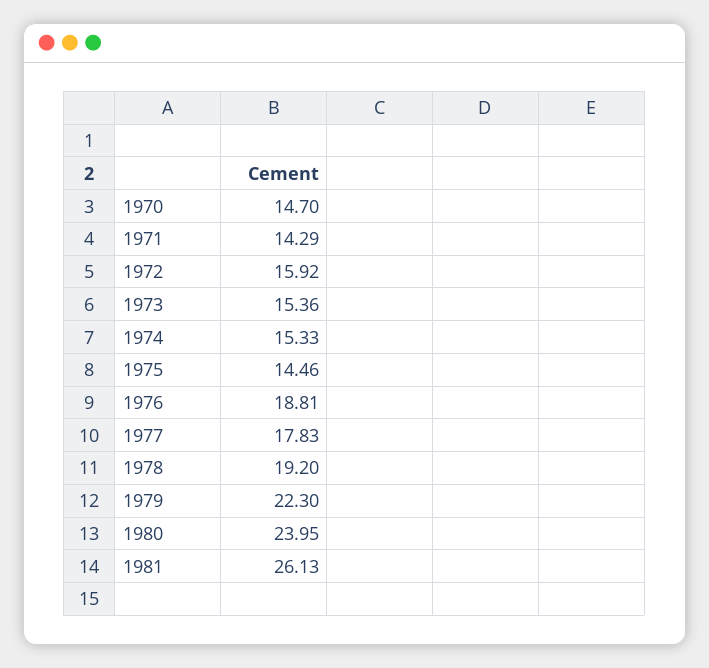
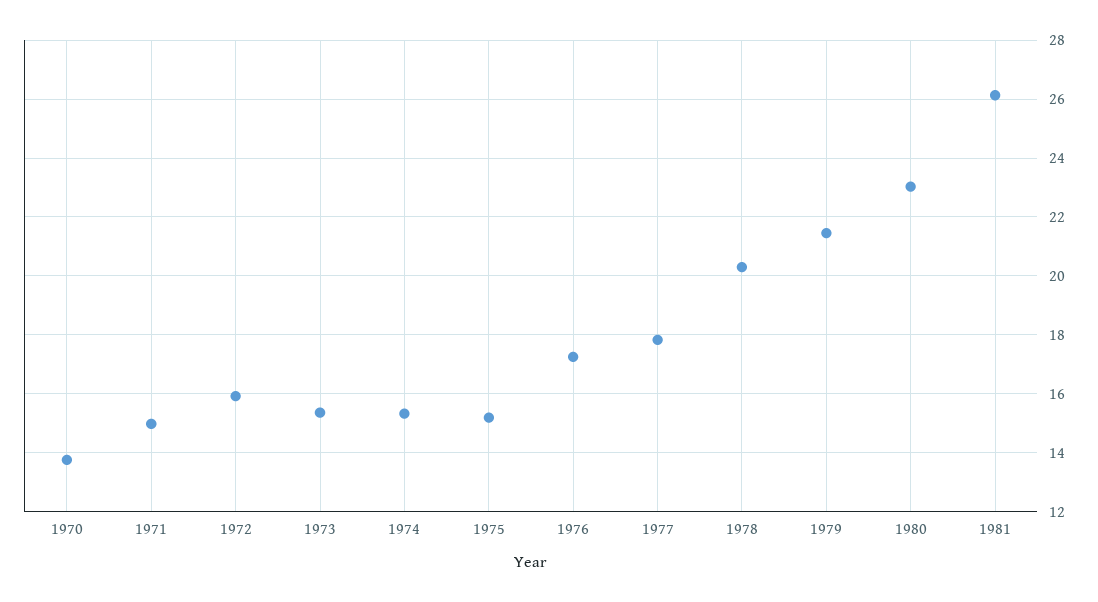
  {
-   "1970": 14.7,
+   "1970": 13.75,
-   "1971": 14.29,
+   "1971": 15,
    "1972": 15.92,
    "1973": 15.36,
    "1974": 15.33,
-   "1975": 14.46,
+   "1975": 15.25,
-   "1976": 18.81,
+   "1976": 17.25,
    "1977": 17.83,
-   "1978": 19.2,
+   "1978": 20.25,
-   "1979": 22.3,
+   "1979": 21.5,
-   "1980": 23.95,
+   "1980": 23,
    "1981": 26.13
  }

